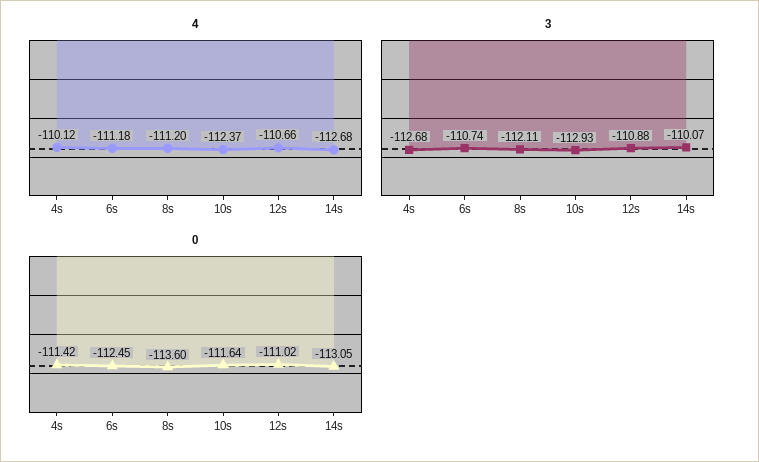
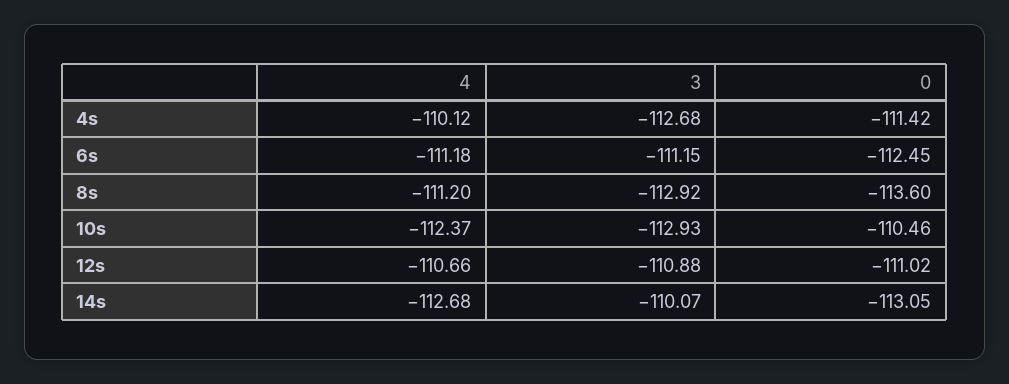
  {
    "4": {
      "4s": -110.12,
      "6s": -111.18,
      "8s": -111.2,
      "10s": -112.37,
      "12s": -110.66,
      "14s": -112.68
    },
    "3": {
      "4s": -112.68,
-     "6s": -110.74,
+     "6s": -111.15,
-     "8s": -112.11,
+     "8s": -112.92,
      "10s": -112.93,
      "12s": -110.88,
      "14s": -110.07
    },
    "0": {
      "4s": -111.42,
      "6s": -112.45,
      "8s": -113.6,
-     "10s": -111.64,
+     "10s": -110.46,
      "12s": -111.02,
      "14s": -113.05
    }
  }

